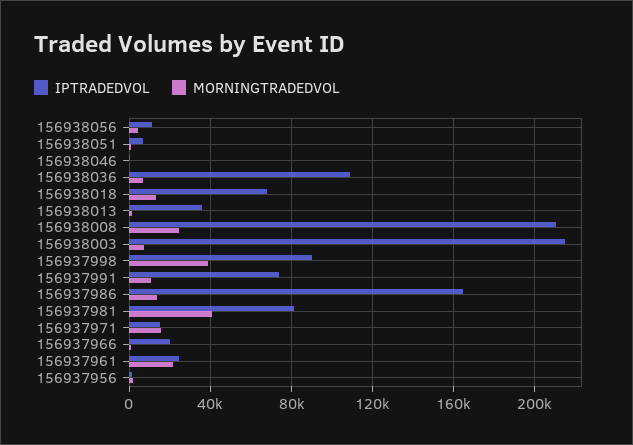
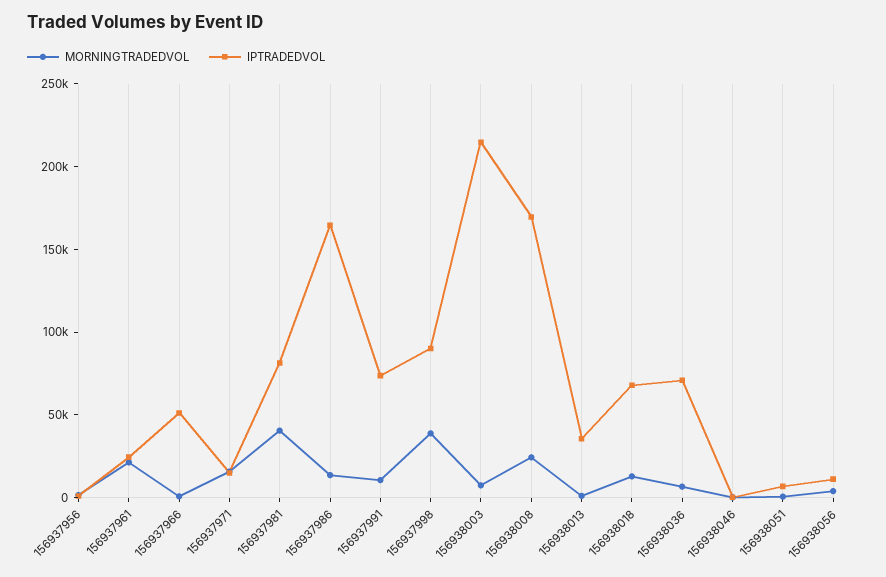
  {
    "IPTRADEDVOL": {
      "156938056": 10000,
      "156938051": 5000,
      "156938046": 0,
-     "156938036": 110000,
+     "156938036": 70000,
      "156938018": 70000,
      "156938013": 35000,
-     "156938008": 210000,
+     "156938008": 170000,
      "156938003": 215000,
      "156937998": 90000,
      "156937991": 75000,
      "156937986": 165000,
      "156937981": 80000,
      "156937971": 15000,
-     "156937966": 20000,
+     "156937966": 50000,
      "156937961": 25000,
      "156937956": 0
    },
    "MORNINGTRADEDVOL": {
      "156938056": 5000,
      "156938051": 0,
      "156938046": 0,
      "156938036": 5000,
      "156938018": 15000,
      "156938013": 0,
      "156938008": 25000,
      "156938003": 5000,
      "156937998": 40000,
      "156937991": 10000,
      "156937986": 15000,
      "156937981": 40000,
      "156937971": 15000,
      "156937966": 0,
      "156937961": 20000,
      "156937956": 0
    }
  }

